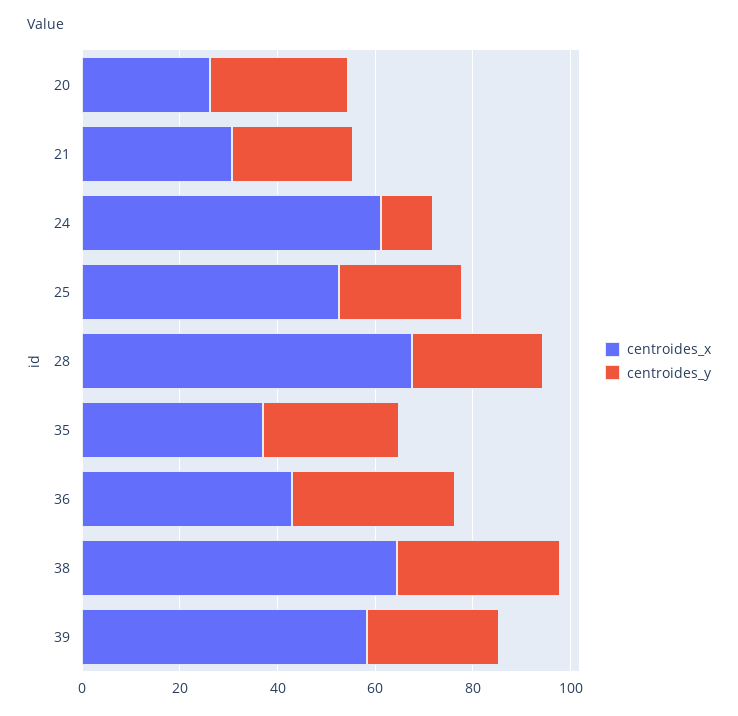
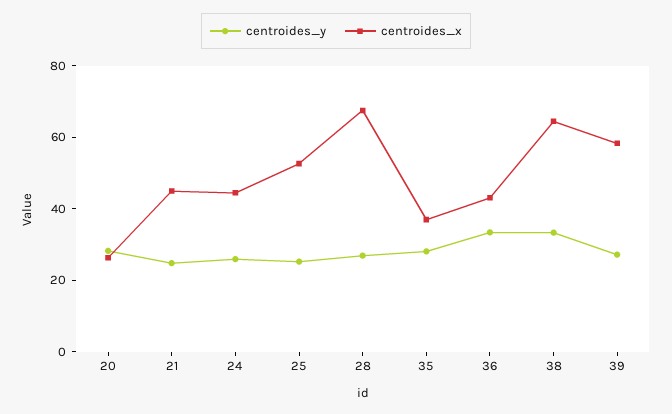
  {
    "centroides_x": {
      "20": 25,
-     "21": 30,
+     "21": 45,
-     "24": 60,
+     "24": 45,
      "25": 55,
      "28": 65,
      "35": 35,
      "36": 45,
      "38": 65,
      "39": 60
    },
    "centroides_y": {
      "20": 30,
      "21": 25,
-     "24": 10,
+     "24": 25,
      "25": 25,
      "28": 25,
      "35": 30,
      "36": 35,
      "38": 35,
      "39": 25
    }
  }

